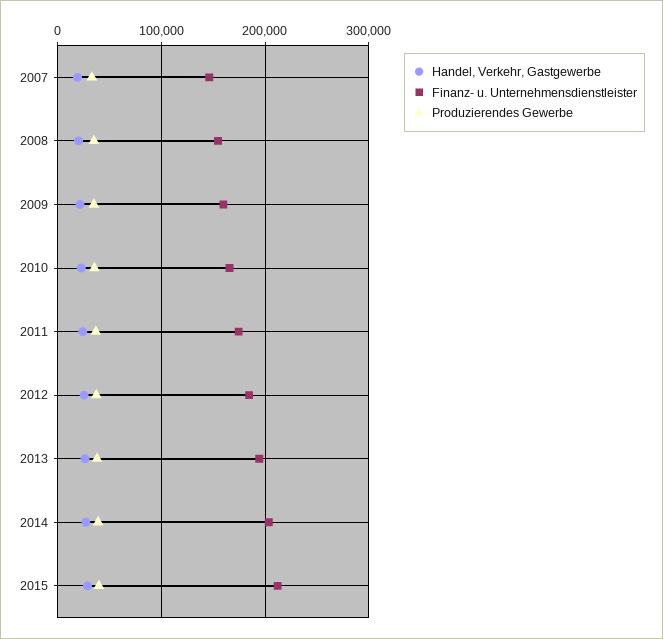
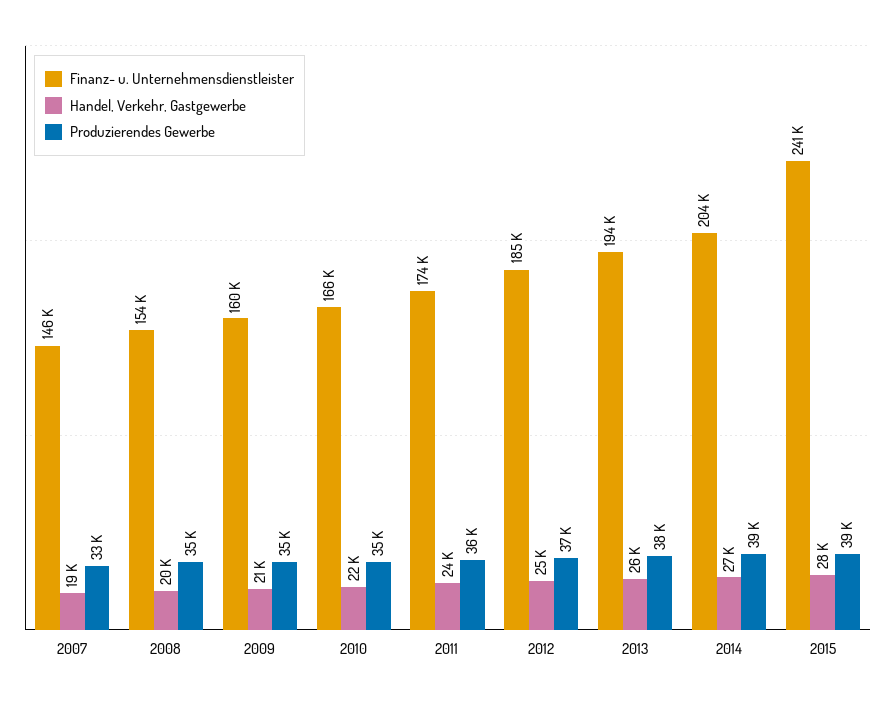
  {
    "Handel, Verkehr, Gastgewerbe": {
      "2007": 19000,
      "2008": 20000,
      "2009": 21000,
      "2010": 22000,
      "2011": 24000,
      "2012": 25000,
      "2013": 26000,
      "2014": 27000,
      "2015": 28000
    },
    "Finanz- u. Unternehmensdienstleister": {
      "2007": 146000,
      "2008": 154000,
      "2009": 160000,
      "2010": 166000,
      "2011": 174000,
      "2012": 185000,
      "2013": 194000,
      "2014": 204000,
-     "2015": 210000
+     "2015": 241000
    },
    "Produzierendes Gewerbe": {
      "2007": 33000,
      "2008": 35000,
      "2009": 35000,
      "2010": 35000,
      "2011": 36000,
      "2012": 37000,
      "2013": 38000,
      "2014": 39000,
      "2015": 39000
    }
  }

